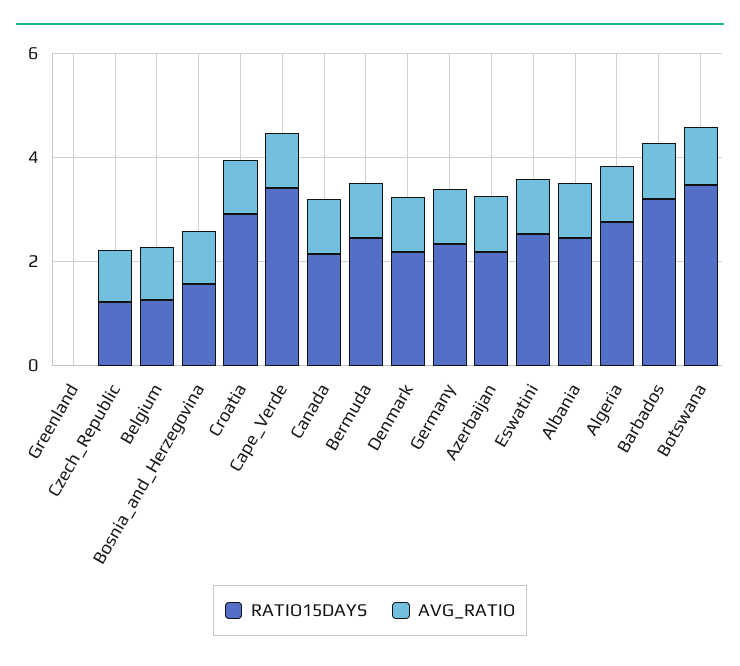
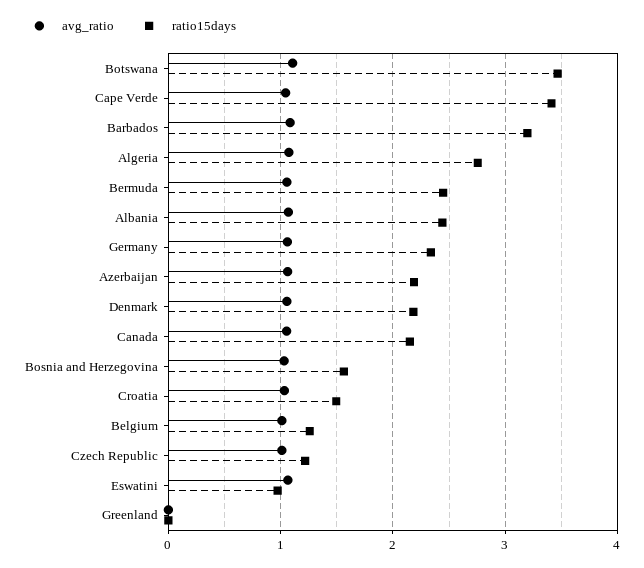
  {
    "RATIO15DAYS": {
      "Greenland": 0,
      "Czech_Republic": 1.2,
      "Belgium": 1.3,
      "Bosnia_and_Herzegovina": 1.6,
-     "Croatia": 3,
+     "Croatia": 1.5,
      "Cape_Verde": 3.4,
      "Canada": 2.2,
      "Bermuda": 2.4,
      "Denmark": 2.2,
      "Germany": 2.3,
      "Azerbaijan": 2.2,
-     "Eswatini": 2.5,
+     "Eswatini": 1,
      "Albania": 2.4,
      "Algeria": 2.8,
      "Barbados": 3.2,
      "Botswana": 3.5
    },
    "AVG_RATIO": {
      "Greenland": 0,
      "Czech_Republic": 1,
      "Belgium": 1,
      "Bosnia_and_Herzegovina": 1,
      "Croatia": 1,
      "Cape_Verde": 1,
      "Canada": 1.1,
      "Bermuda": 1.1,
      "Denmark": 1.1,
      "Germany": 1.1,
      "Azerbaijan": 1.1,
      "Eswatini": 1.1,
      "Albania": 1.1,
      "Algeria": 1.1,
      "Barbados": 1.1,
      "Botswana": 1.1
    }
  }

